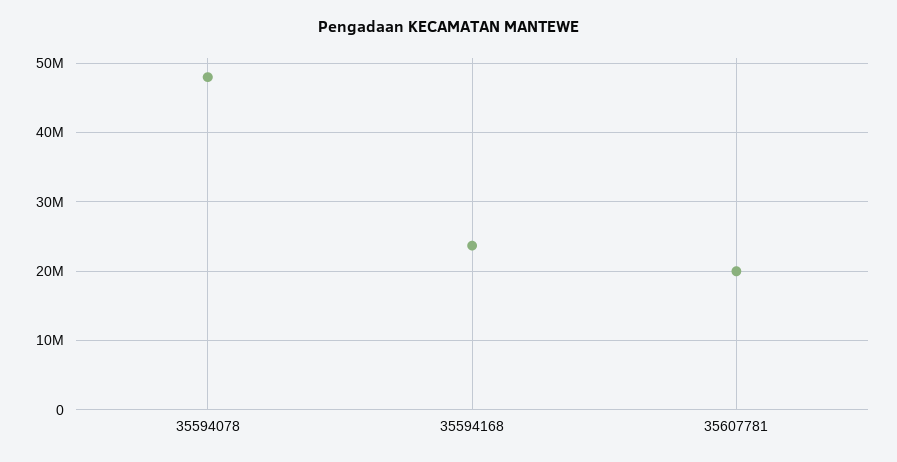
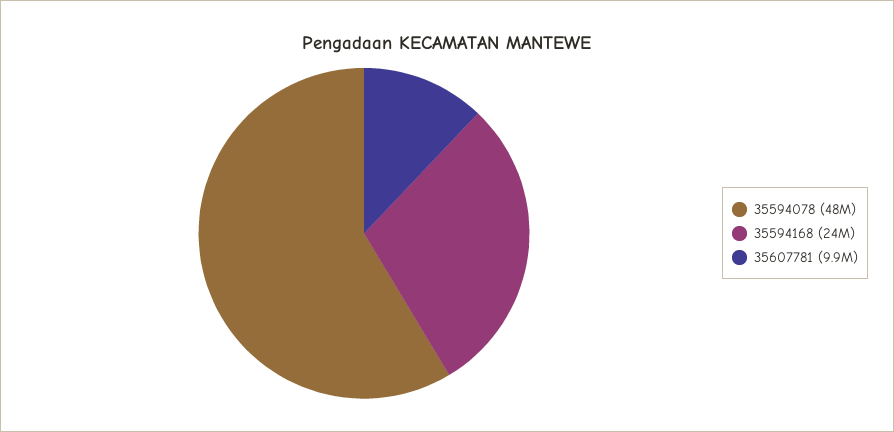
  {
    "35594078": 48000000,
    "35594168": 24000000,
-   "35607781": 20000000
+   "35607781": 9900000
  }

